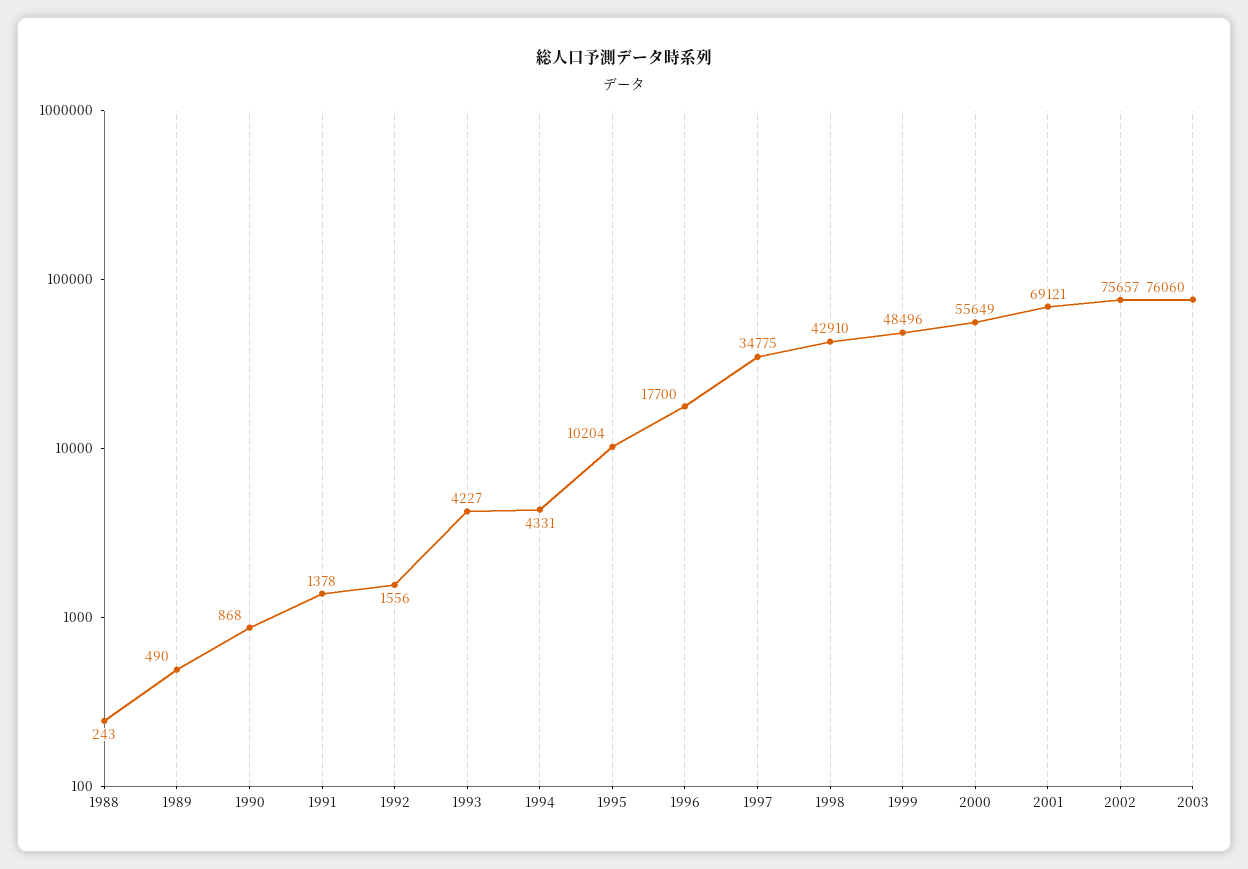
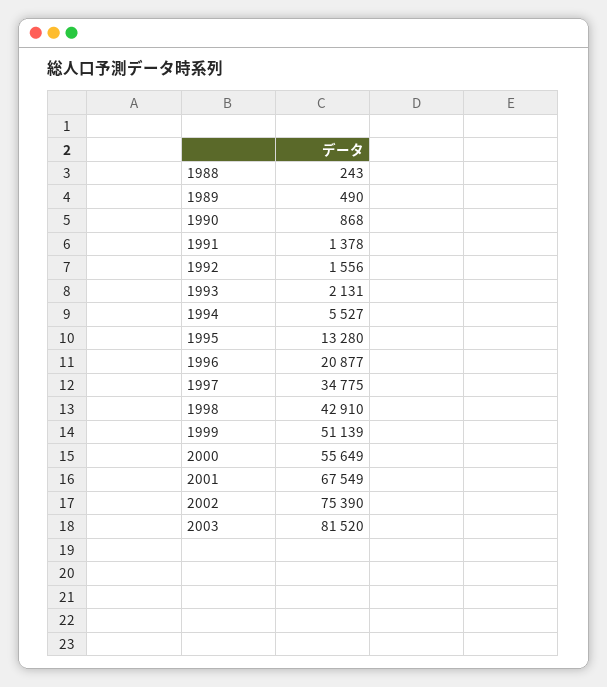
  {
    "1988": 243,
    "1989": 490,
    "1990": 868,
    "1991": 1378,
    "1992": 1556,
-   "1993": 4227,
+   "1993": 2131,
-   "1994": 4331,
+   "1994": 5527,
-   "1995": 10204,
+   "1995": 13280,
-   "1996": 17700,
+   "1996": 20877,
    "1997": 34775,
    "1998": 42910,
-   "1999": 48496,
+   "1999": 51139,
    "2000": 55649,
-   "2001": 69121,
+   "2001": 67549,
-   "2002": 75657,
+   "2002": 75390,
-   "2003": 76060
+   "2003": 81520
  }

